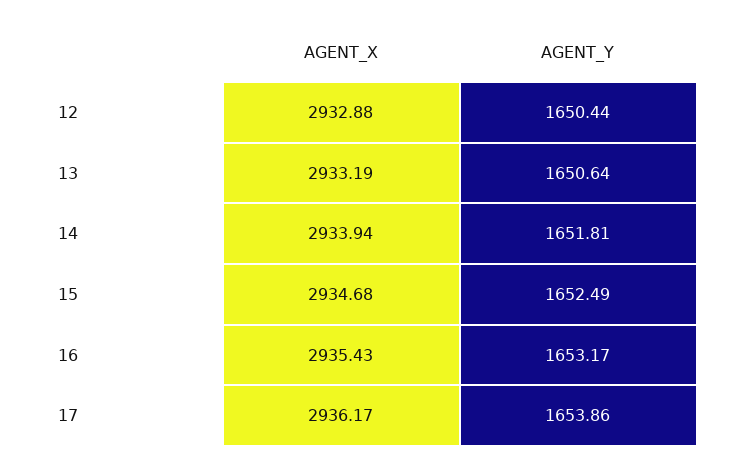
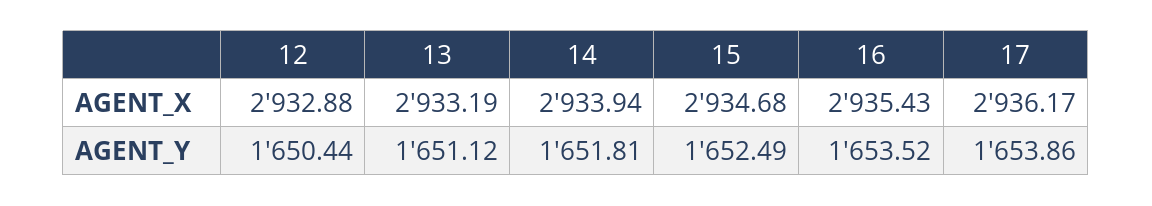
  {
    "AGENT_X": {
      "12": 2932.88,
      "13": 2933.19,
      "14": 2933.94,
      "15": 2934.68,
      "16": 2935.43,
      "17": 2936.17
    },
    "AGENT_Y": {
      "12": 1650.44,
-     "13": 1650.64,
+     "13": 1651.12,
      "14": 1651.81,
      "15": 1652.49,
-     "16": 1653.17,
+     "16": 1653.52,
      "17": 1653.86
    }
  }

